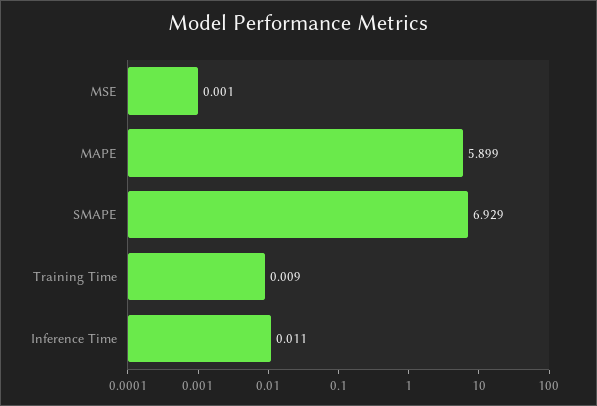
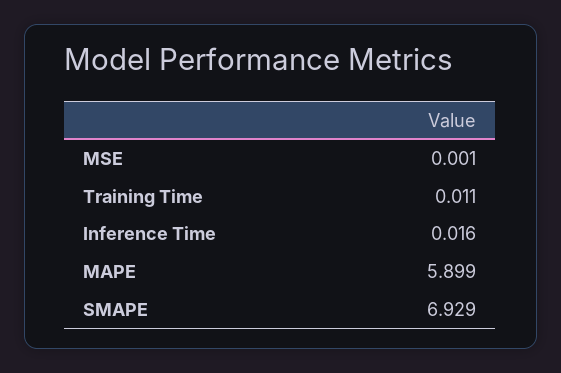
  {
    "MSE": 0.001,
    "MAPE": 5.899,
    "SMAPE": 6.929,
-   "Training Time": 0.009,
+   "Training Time": 0.011,
-   "Inference Time": 0.011
+   "Inference Time": 0.016
  }

